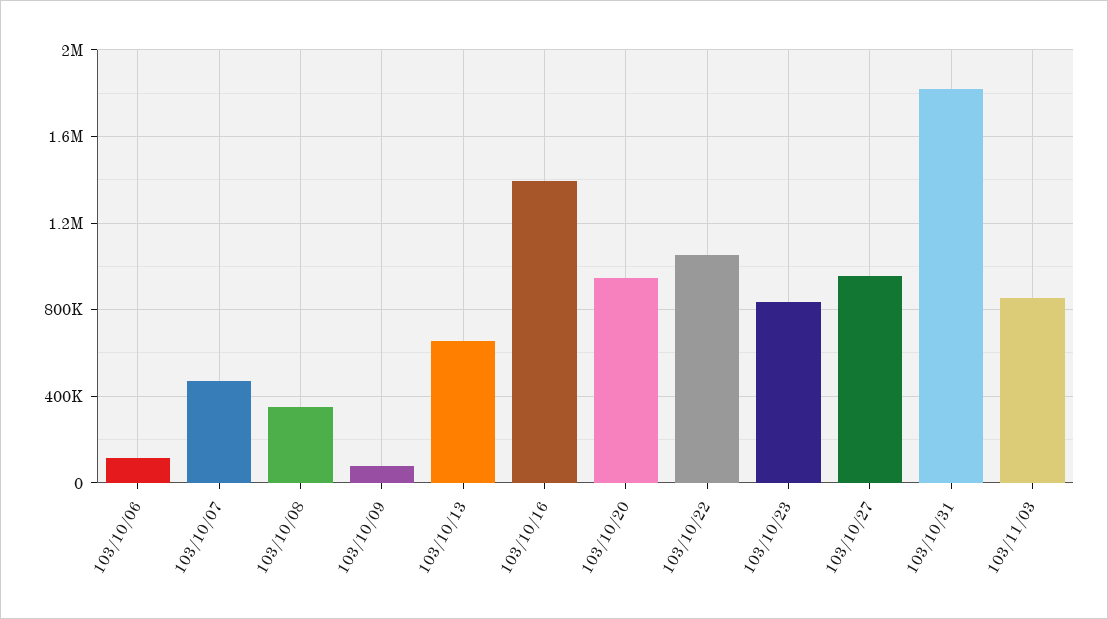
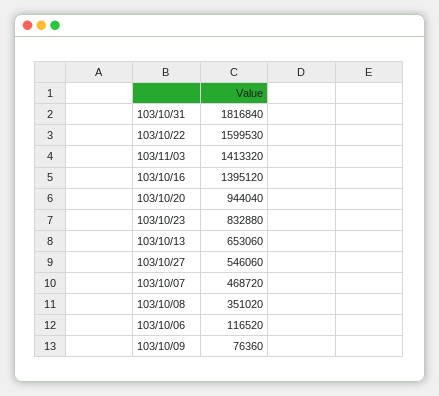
  {
    "103/10/06": 116520,
    "103/10/07": 468720,
    "103/10/08": 351020,
    "103/10/09": 76360,
    "103/10/13": 653060,
    "103/10/16": 1395120,
    "103/10/20": 944040,
-   "103/10/22": 1050000,
+   "103/10/22": 1599530,
    "103/10/23": 832880,
-   "103/10/27": 950000,
+   "103/10/27": 546060,
    "103/10/31": 1816840,
-   "103/11/03": 850000
+   "103/11/03": 1413320
  }

